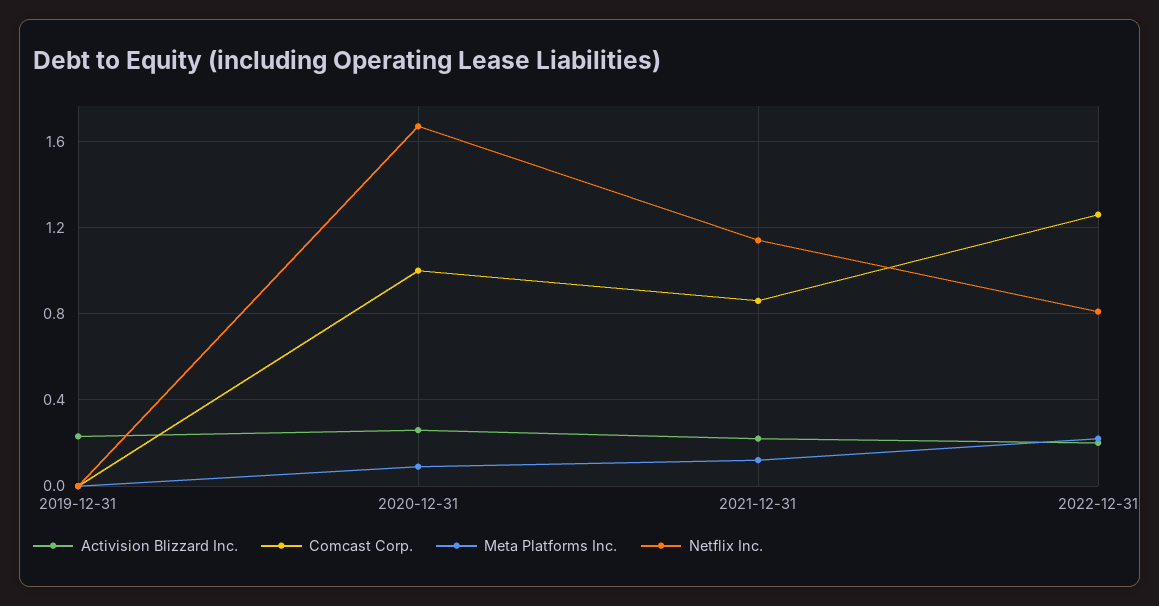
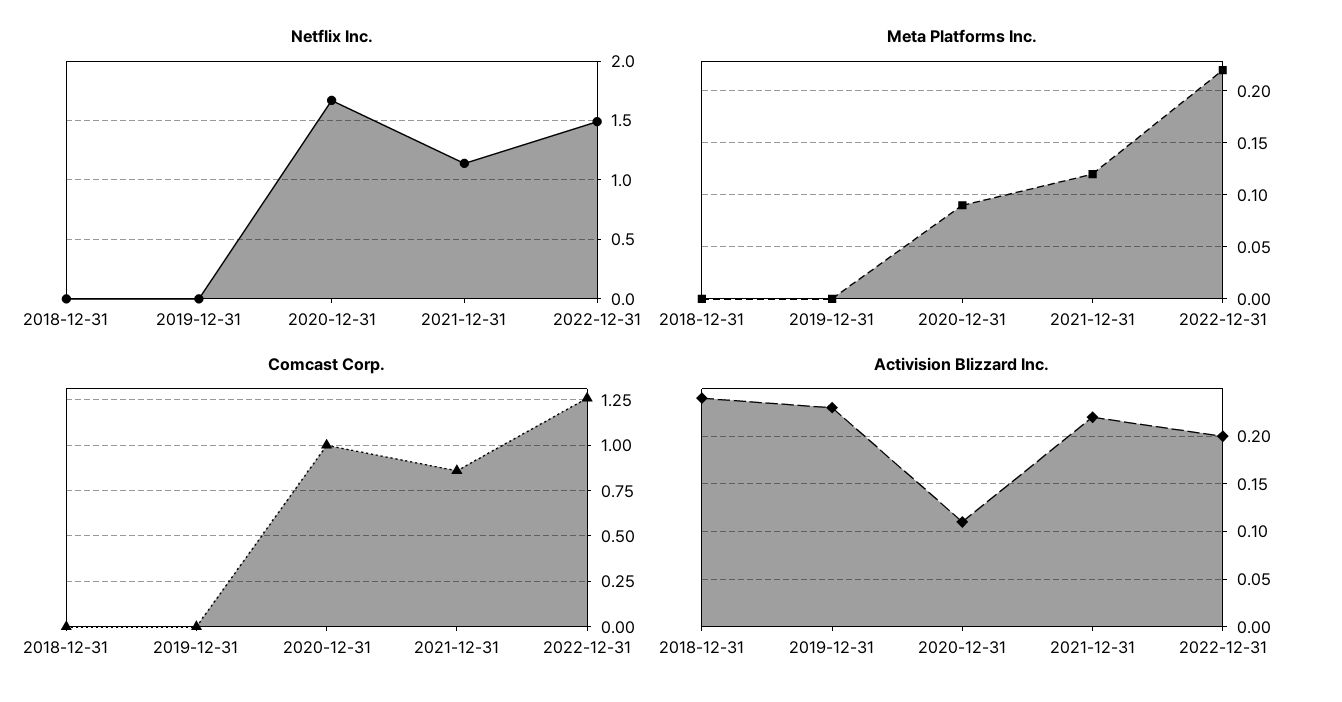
  {
    "Activision Blizzard Inc.": {
      "2019-12-31": 0.23,
-     "2020-12-31": 0.25,
+     "2020-12-31": 0.11,
      "2021-12-31": 0.22,
-     "2022-12-31": 0.2
+     "2022-12-31": 0.2,
+     "2018-12-31": 0.24
    },
    "Comcast Corp.": {
      "2019-12-31": 0,
      "2020-12-31": 1,
      "2021-12-31": 0.85,
-     "2022-12-31": 1.25
+     "2022-12-31": 1.25,
+     "2018-12-31": 0
    },
    "Meta Platforms Inc.": {
      "2019-12-31": 0,
      "2020-12-31": 0.09,
      "2021-12-31": 0.12,
-     "2022-12-31": 0.22
+     "2022-12-31": 0.22,
+     "2018-12-31": 0
    },
    "Netflix Inc.": {
      "2019-12-31": 0,
      "2020-12-31": 1.65,
      "2021-12-31": 1.15,
-     "2022-12-31": 0.8
+     "2022-12-31": 1.5,
+     "2018-12-31": 0
    }
  }

